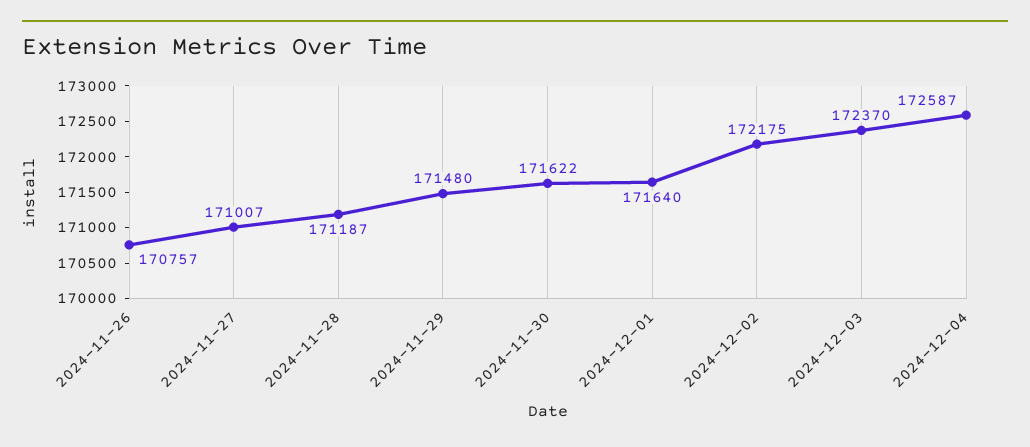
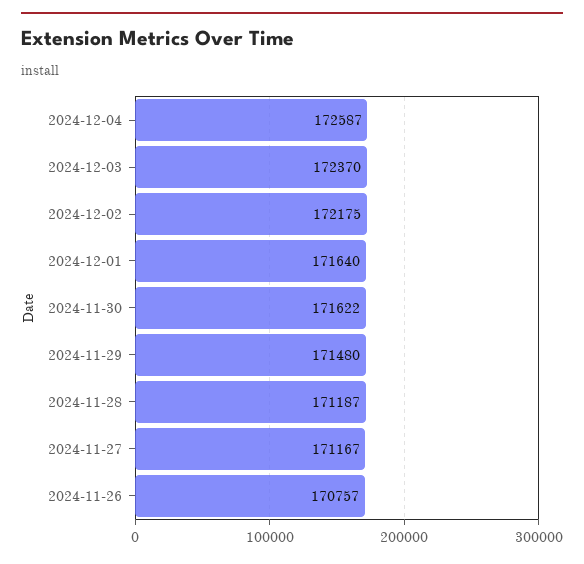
  {
    "2024-11-26": 170757,
-   "2024-11-27": 171007,
+   "2024-11-27": 171167,
    "2024-11-28": 171187,
    "2024-11-29": 171480,
    "2024-11-30": 171622,
    "2024-12-01": 171640,
    "2024-12-02": 172175,
    "2024-12-03": 172370,
    "2024-12-04": 172587
  }

